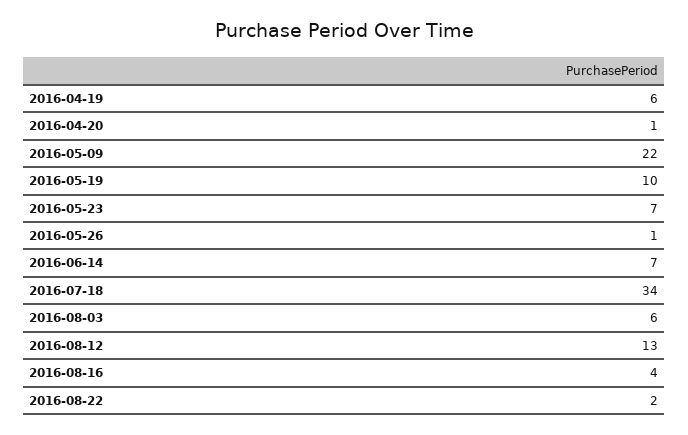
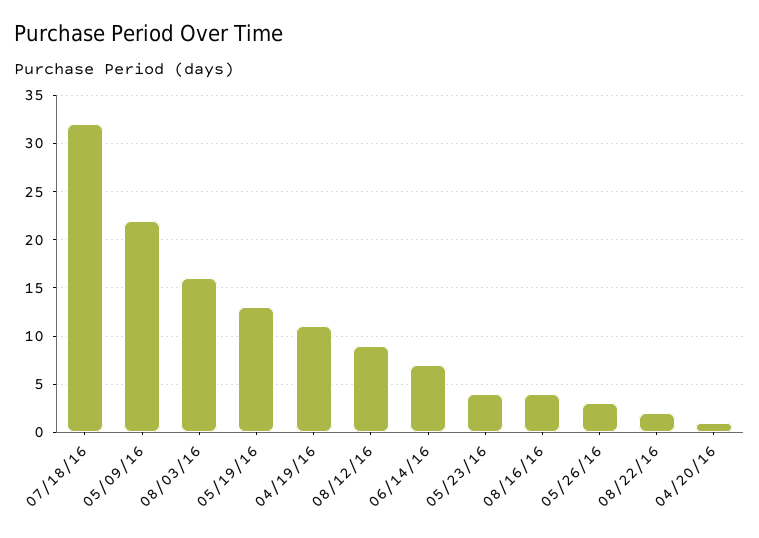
  {
-   "2016-04-19": 6,
+   "2016-04-19": 11,
    "2016-04-20": 1,
    "2016-05-09": 22,
-   "2016-05-19": 10,
+   "2016-05-19": 13,
-   "2016-05-23": 7,
+   "2016-05-23": 4,
-   "2016-05-26": 1,
+   "2016-05-26": 3,
    "2016-06-14": 7,
-   "2016-07-18": 34,
+   "2016-07-18": 32,
-   "2016-08-03": 6,
+   "2016-08-03": 16,
-   "2016-08-12": 13,
+   "2016-08-12": 9,
    "2016-08-16": 4,
    "2016-08-22": 2
  }

